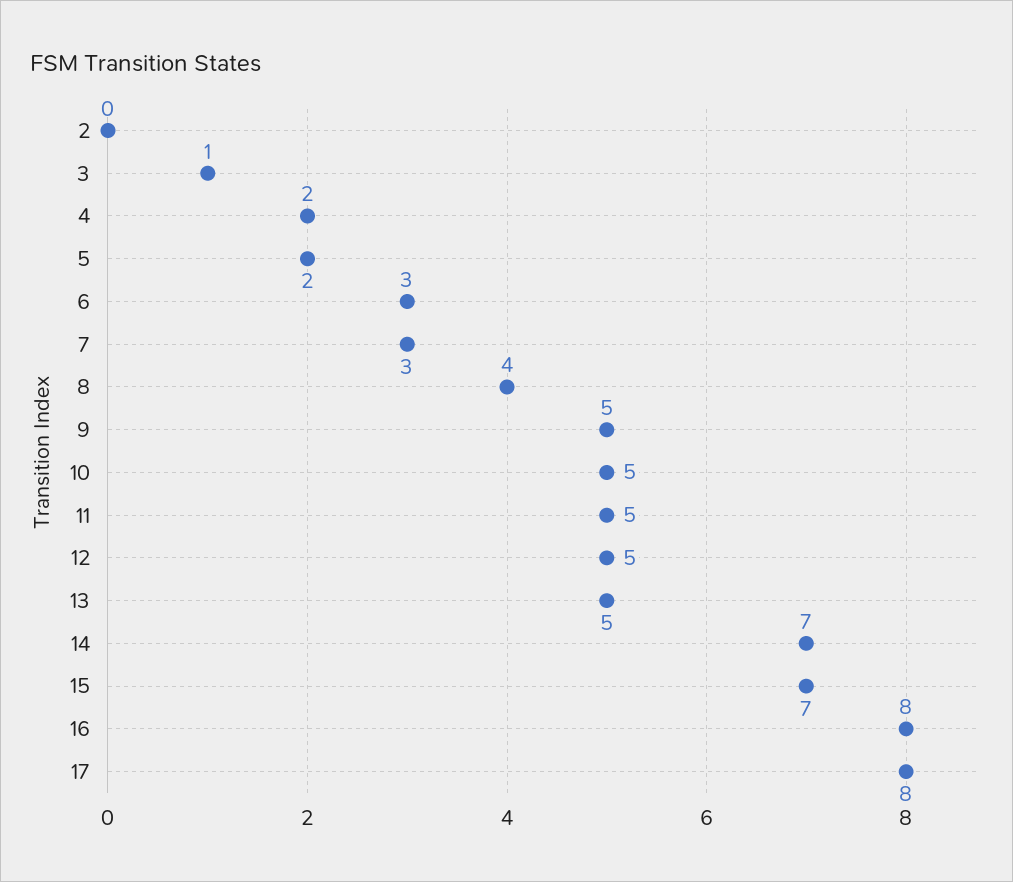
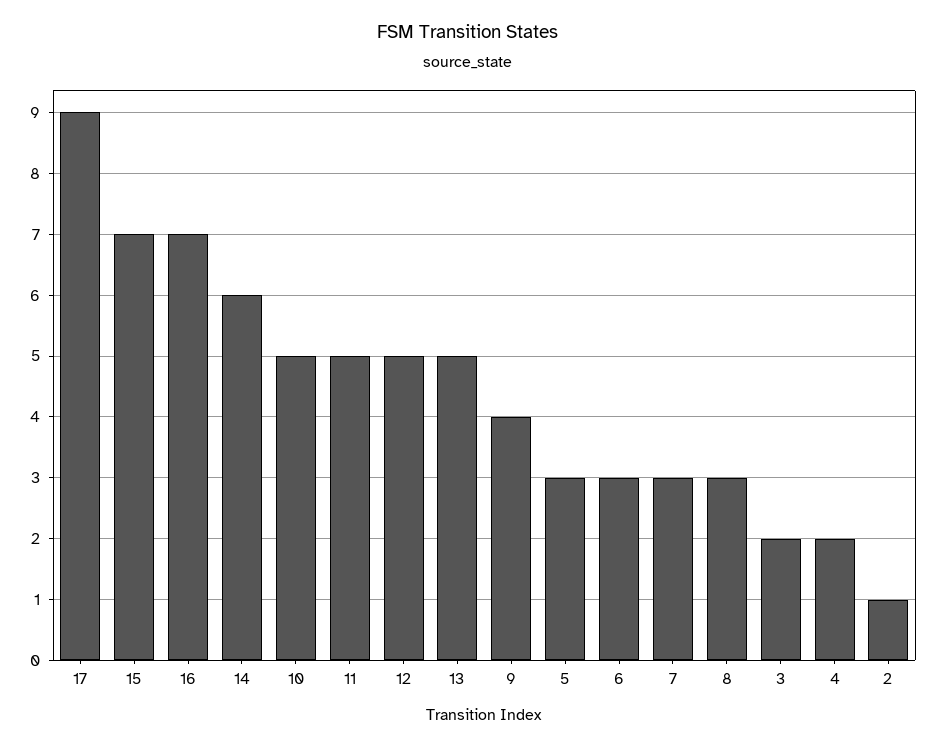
  {
-   "2": 0,
+   "2": 1,
-   "3": 1,
+   "3": 2,
    "4": 2,
-   "5": 2,
+   "5": 3,
    "6": 3,
    "7": 3,
-   "8": 4,
+   "8": 3,
-   "9": 5,
+   "9": 4,
    "10": 5,
    "11": 5,
    "12": 5,
    "13": 5,
-   "14": 7,
+   "14": 6,
    "15": 7,
-   "16": 8,
+   "16": 7,
-   "17": 8
+   "17": 9
  }

